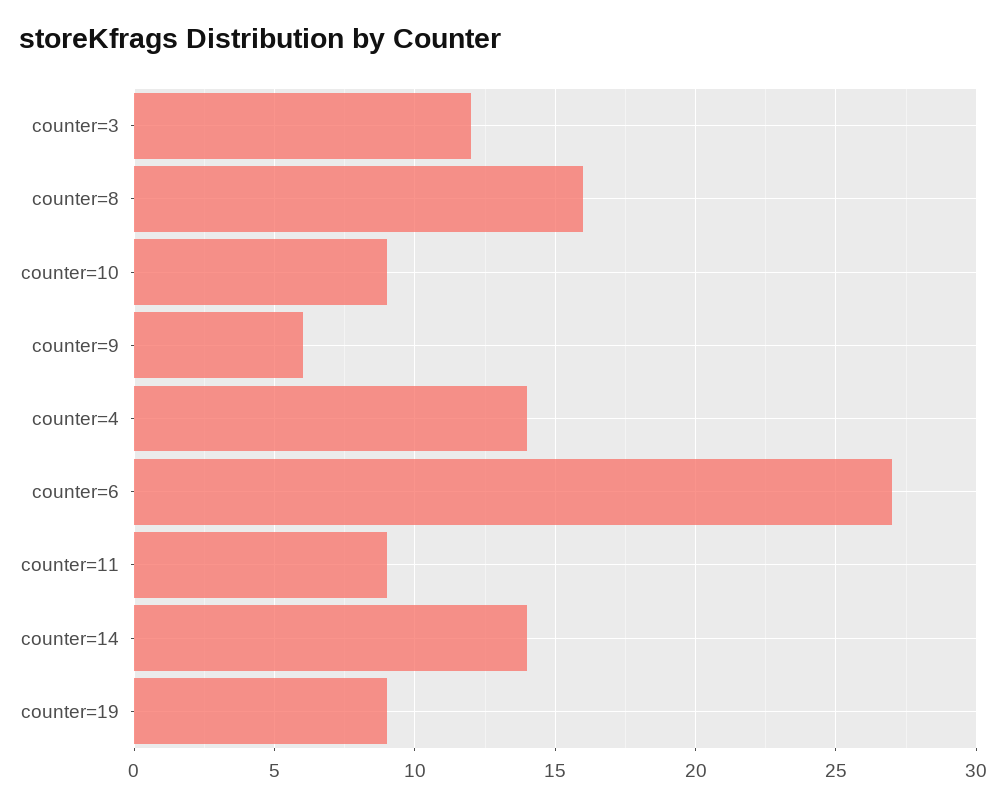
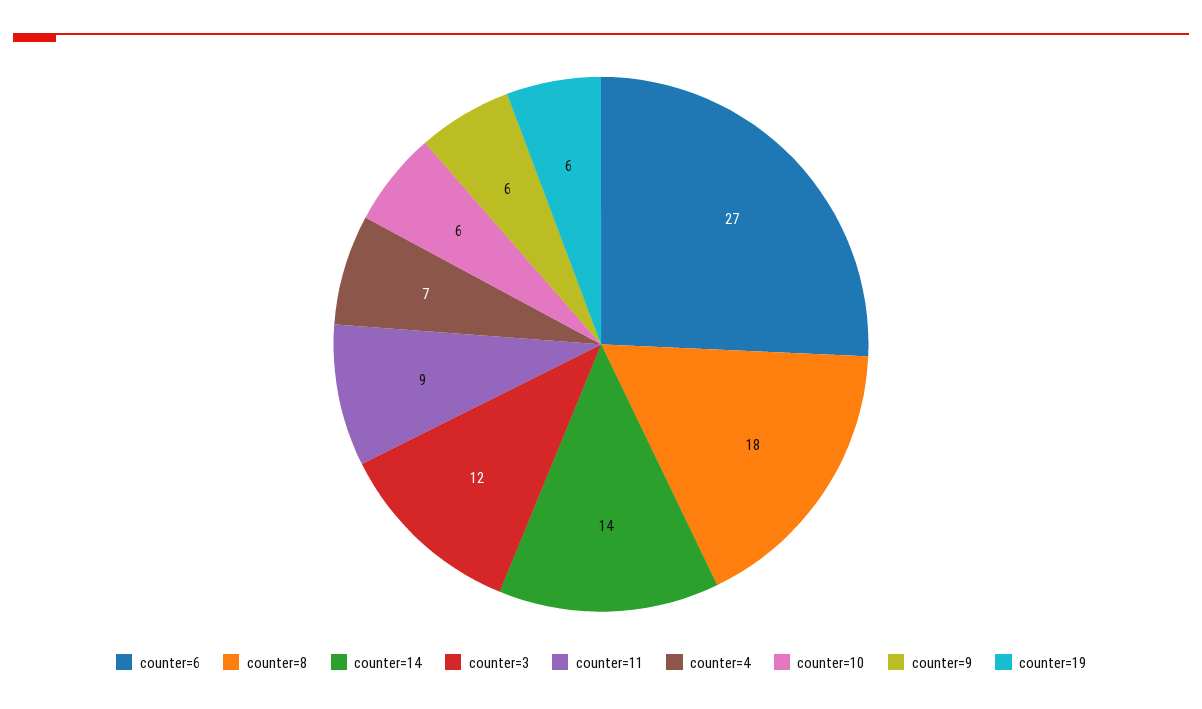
  {
    "counter=3": 12,
-   "counter=8": 16,
+   "counter=8": 18,
-   "counter=10": 9,
+   "counter=10": 6,
    "counter=9": 6,
-   "counter=4": 14,
+   "counter=4": 7,
    "counter=6": 27,
    "counter=11": 9,
    "counter=14": 14,
-   "counter=19": 9
+   "counter=19": 6
  }

